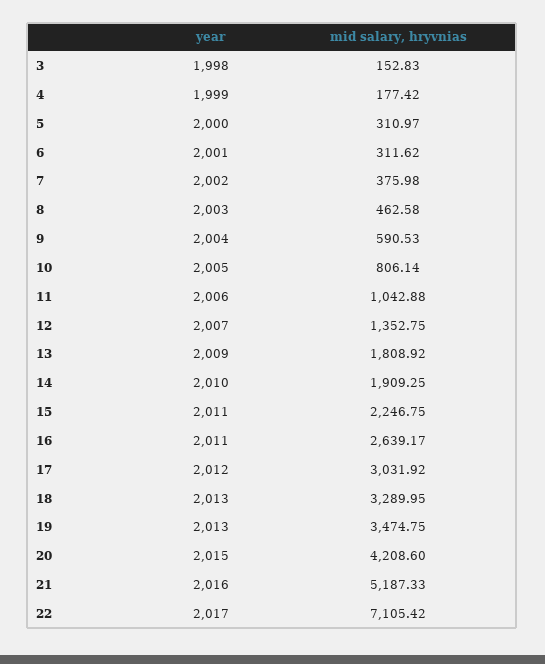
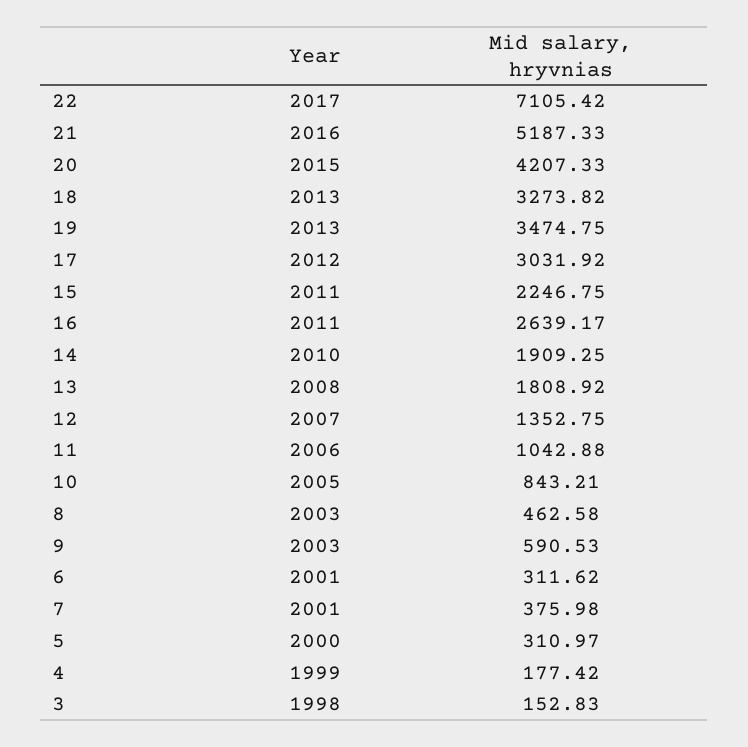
  {
    "year": {
      "3": 1998,
      "4": 1999,
      "5": 2000,
      "6": 2001,
-     "7": 2002,
+     "7": 2001,
      "8": 2003,
-     "9": 2004,
+     "9": 2003,
      "10": 2005,
      "11": 2006,
      "12": 2007,
-     "13": 2009,
+     "13": 2008,
      "14": 2010,
      "15": 2011,
      "16": 2011,
      "17": 2012,
      "18": 2013,
      "19": 2013,
      "20": 2015,
      "21": 2016,
      "22": 2017
    },
    "mid salary, hryvnias": {
      "3": 152.83,
      "4": 177.42,
      "5": 310.97,
      "6": 311.62,
      "7": 375.98,
      "8": 462.58,
      "9": 590.53,
-     "10": 806.14,
+     "10": 843.21,
      "11": 1042.88,
      "12": 1352.75,
      "13": 1808.92,
      "14": 1909.25,
      "15": 2246.75,
      "16": 2639.17,
      "17": 3031.92,
-     "18": 3289.95,
+     "18": 3273.82,
      "19": 3474.75,
-     "20": 4208.6,
+     "20": 4207.33,
      "21": 5187.33,
      "22": 7105.42
    }
  }

